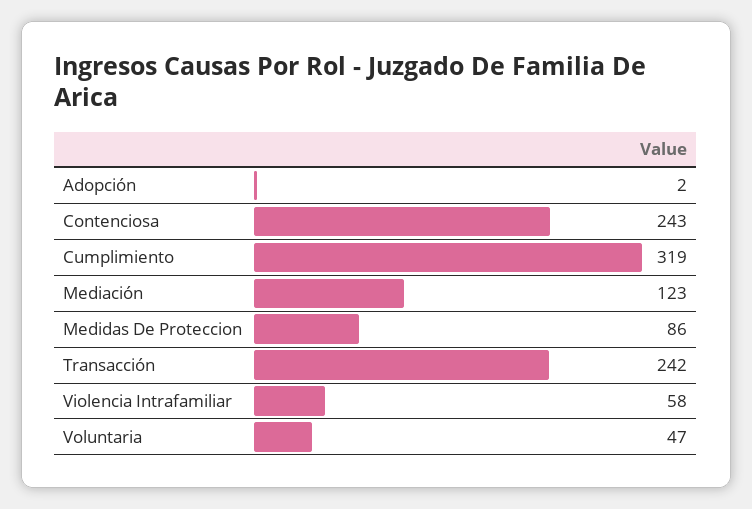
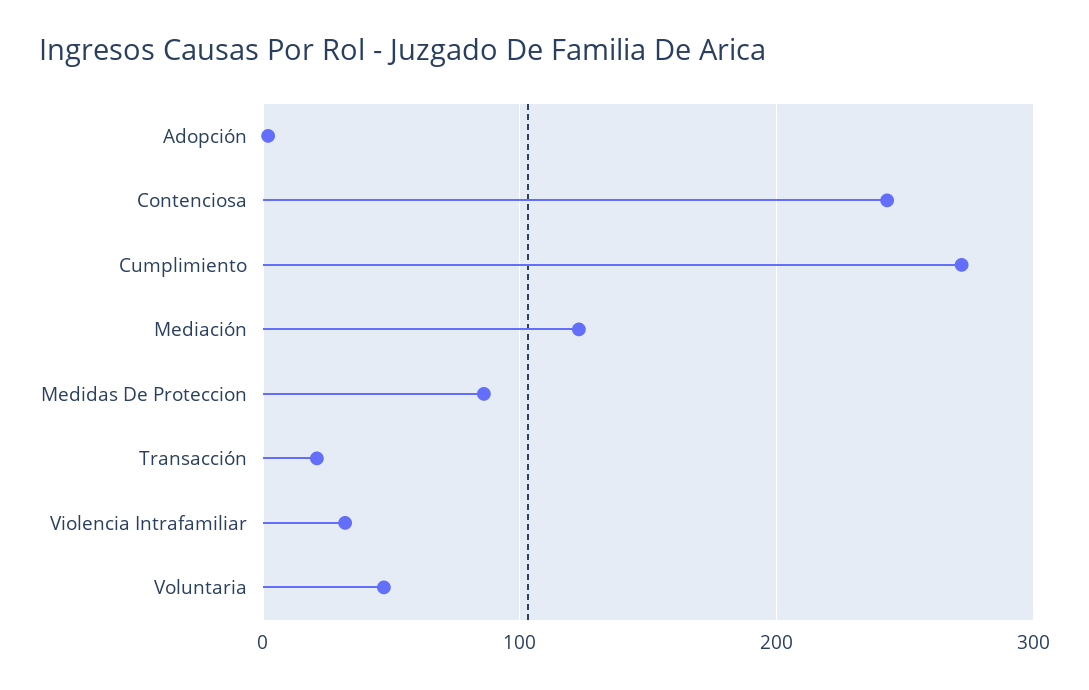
  {
    "Adopción": 2,
    "Contenciosa": 243,
-   "Cumplimiento": 319,
+   "Cumplimiento": 270,
    "Mediación": 123,
    "Medidas De Proteccion": 86,
-   "Transacción": 242,
+   "Transacción": 20,
-   "Violencia Intrafamiliar": 58,
+   "Violencia Intrafamiliar": 30,
    "Voluntaria": 47
  }

